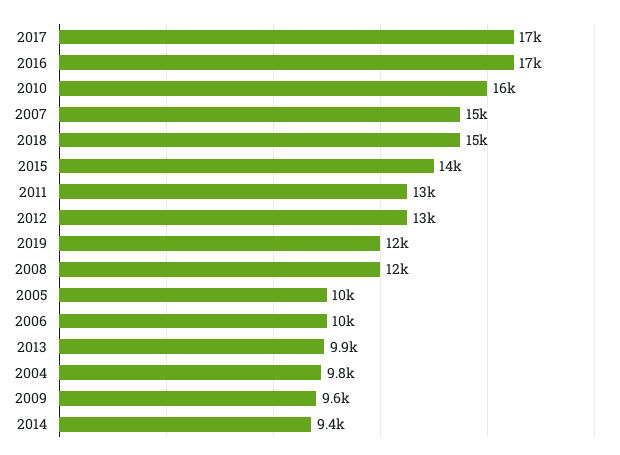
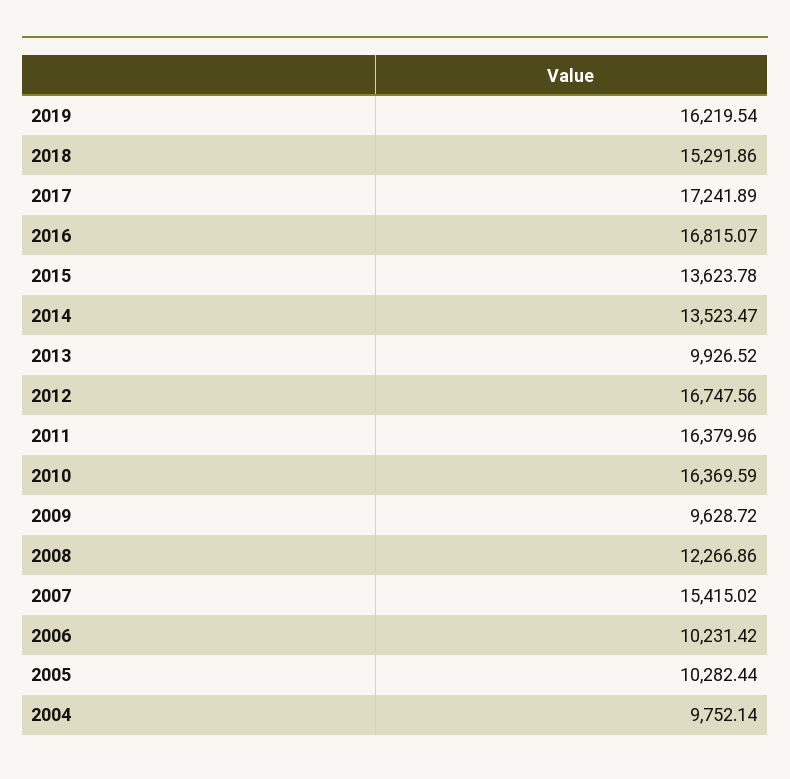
  {
    "2017": 17241.89,
    "2016": 16815.07,
    "2010": 16369.59,
    "2007": 15415.02,
    "2018": 15291.86,
    "2015": 13623.78,
-   "2011": 13000,
+   "2011": 16379.96,
-   "2012": 13000,
+   "2012": 16747.56,
-   "2019": 12000,
+   "2019": 16219.54,
    "2008": 12266.86,
    "2005": 10282.44,
    "2006": 10231.42,
    "2013": 9926.52,
    "2004": 9752.14,
    "2009": 9628.72,
-   "2014": 9400
+   "2014": 13523.47
  }

